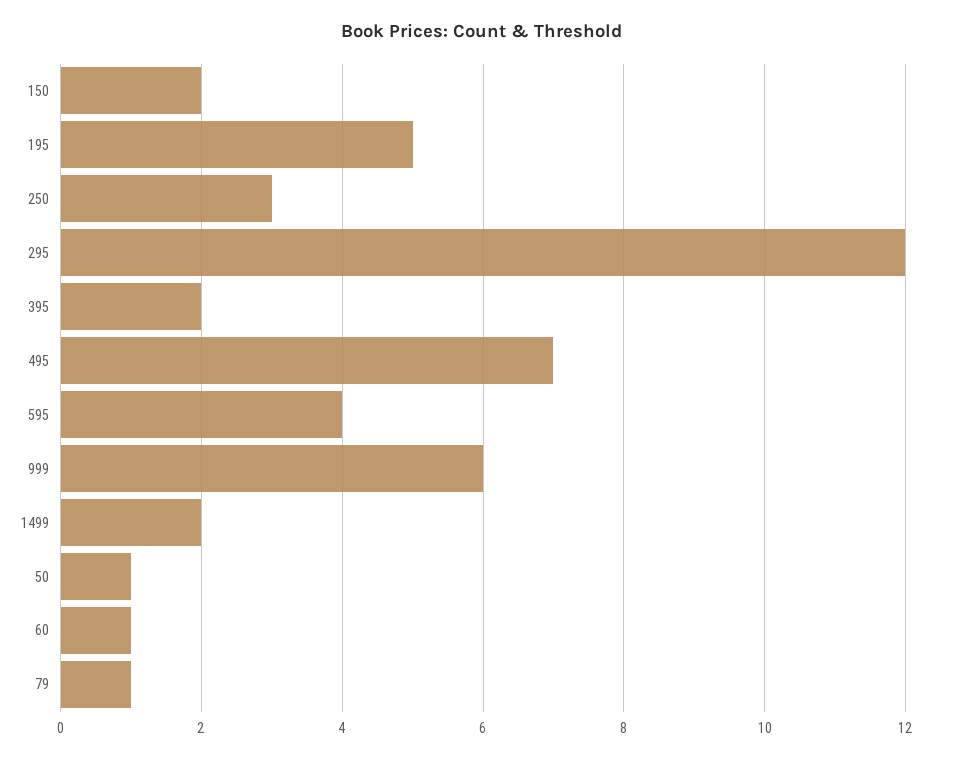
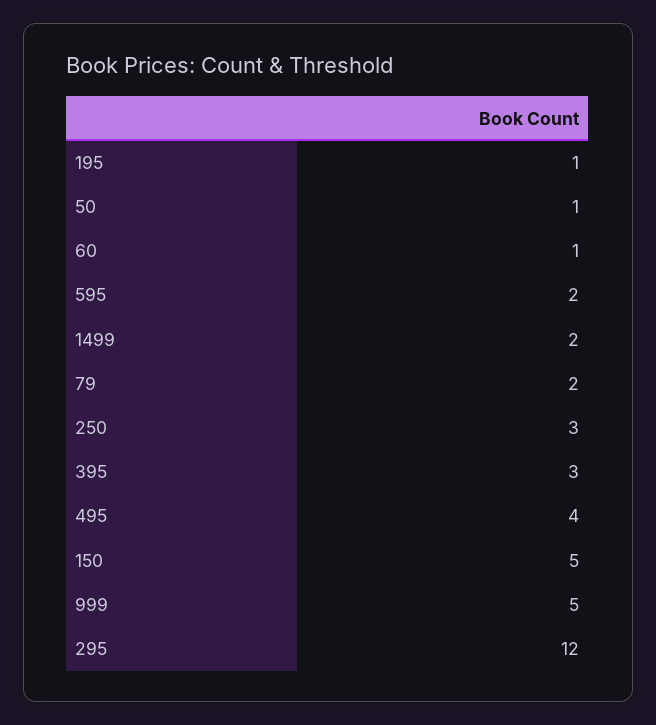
  {
-   "150": 2,
+   "150": 5,
-   "195": 5,
+   "195": 1,
    "250": 3,
    "295": 12,
-   "395": 2,
+   "395": 3,
-   "495": 7,
+   "495": 4,
-   "595": 4,
+   "595": 2,
-   "999": 6,
+   "999": 5,
    "1499": 2,
    "50": 1,
    "60": 1,
-   "79": 1
+   "79": 2
  }

